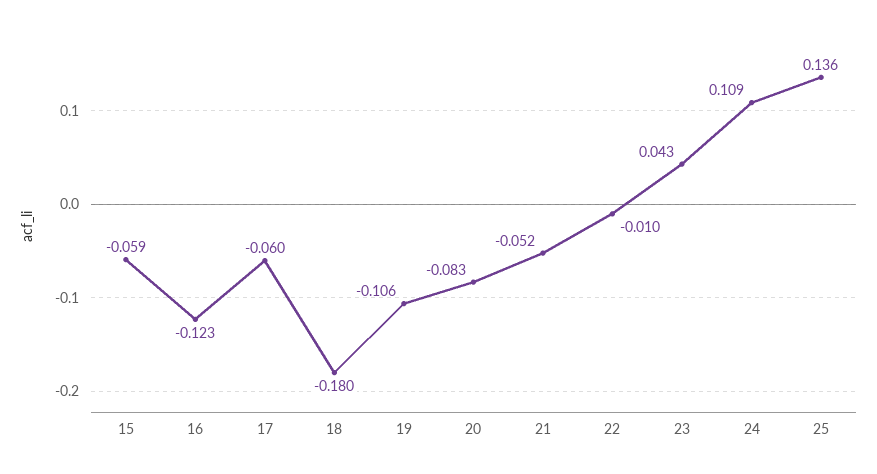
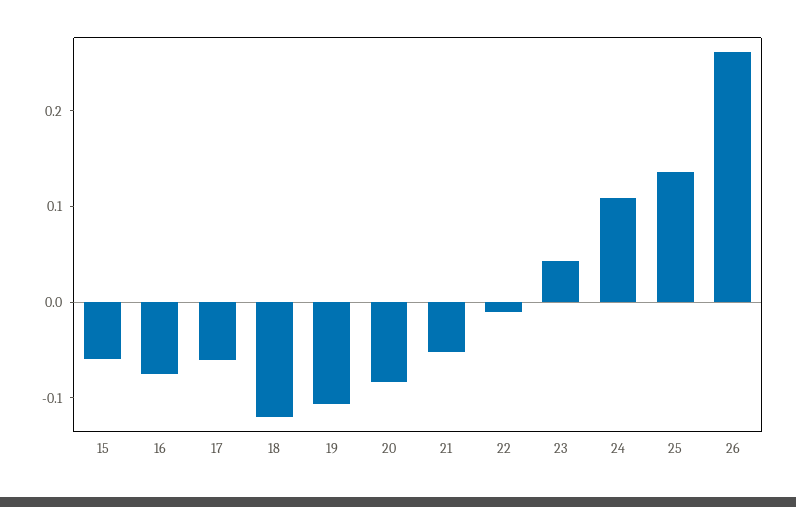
  {
    "15": -0.059,
-   "16": -0.123,
+   "16": -0.08,
    "17": -0.06,
-   "18": -0.18,
+   "18": -0.12,
    "19": -0.106,
    "20": -0.083,
    "21": -0.052,
    "22": -0.01,
    "23": 0.043,
    "24": 0.109,
-   "25": 0.136
+   "25": 0.136,
+   "26": 0.26
  }

